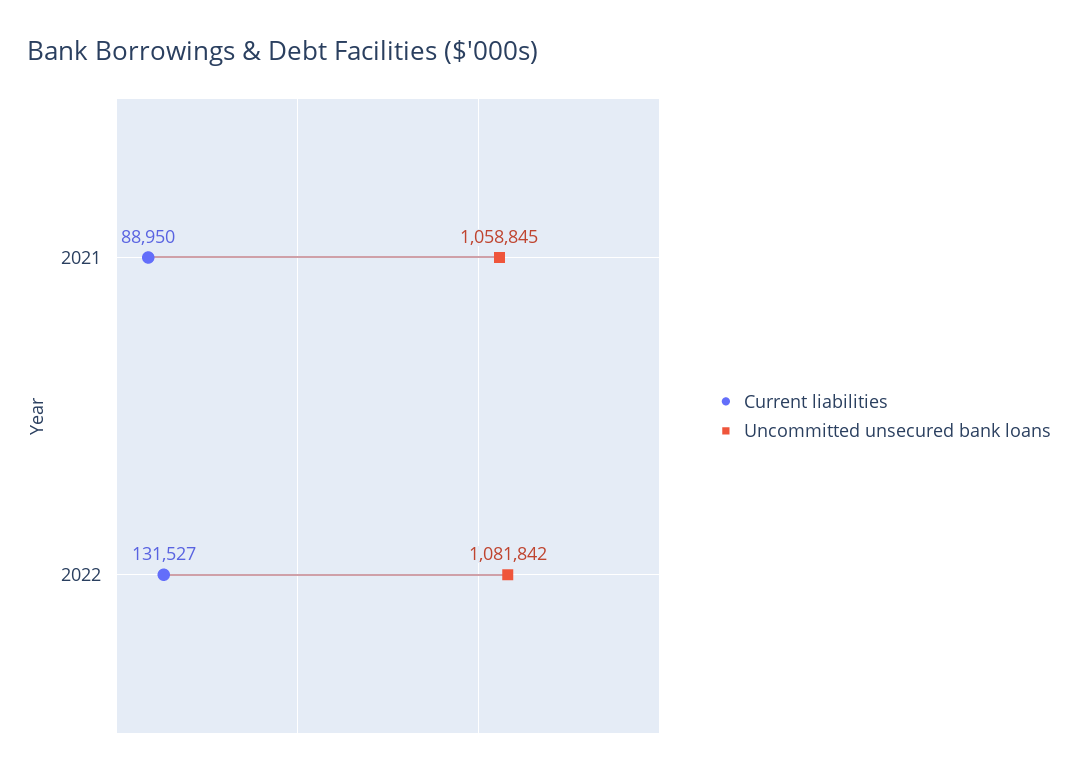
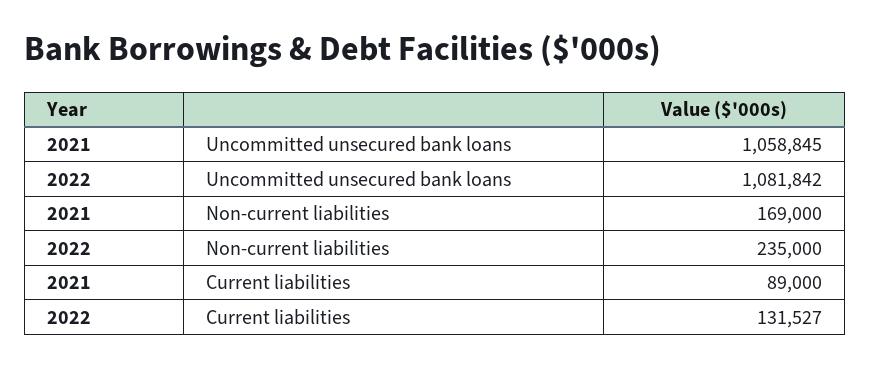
  {
    "Current liabilities": {
-     "2021": 88950,
+     "2021": 89000,
      "2022": 131527
    },
    "Uncommitted unsecured bank loans": {
      "2021": 1058845,
      "2022": 1081842
-   }
+   },
+   "Non-current liabilities": {
+     "2021": 169000,
+     "2022": 235000
+   }
  }

